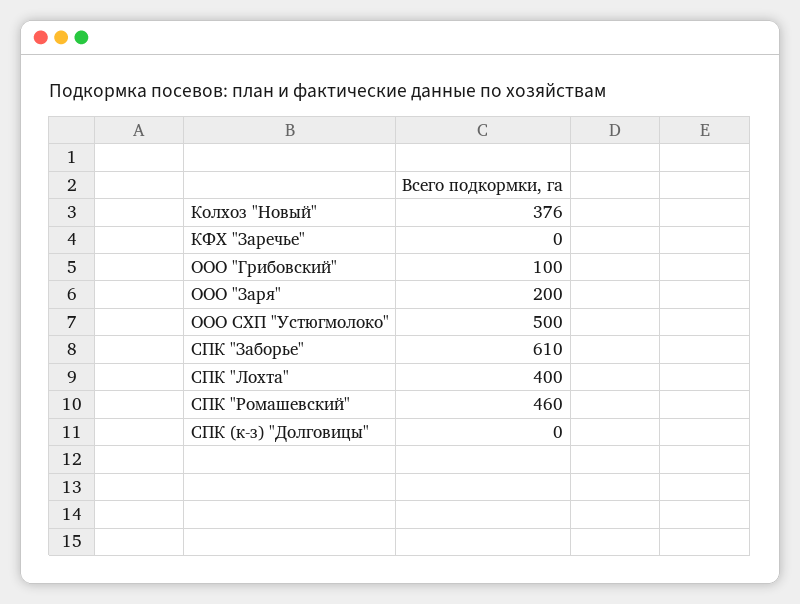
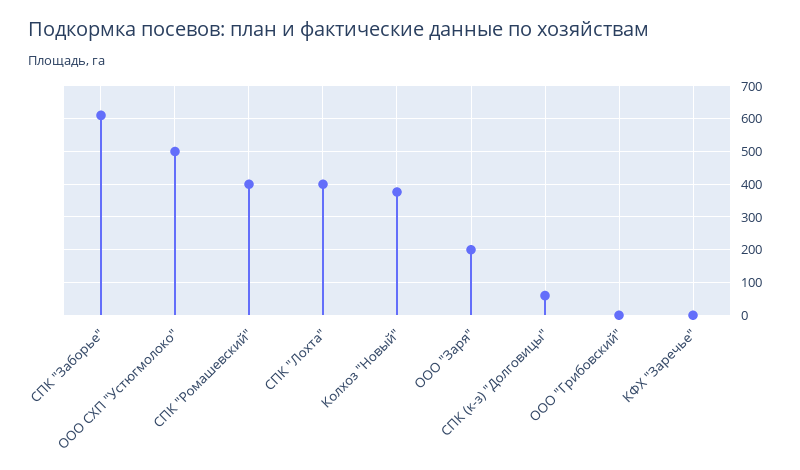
  {
    "Колхоз \"Новый\"": 376,
    "КФХ \"Заречье\"": 0,
-   "ООО \"Грибовский\"": 100,
+   "ООО \"Грибовский\"": 0,
    "ООО \"Заря\"": 200,
    "ООО СХП \"Устюгмолоко\"": 500,
    "СПК \"Заборье\"": 610,
    "СПК \"Лохта\"": 400,
-   "СПК \"Ромашевский\"": 460,
+   "СПК \"Ромашевский\"": 400,
-   "СПК (к-з) \"Долговицы\"": 0
+   "СПК (к-з) \"Долговицы\"": 60
  }

